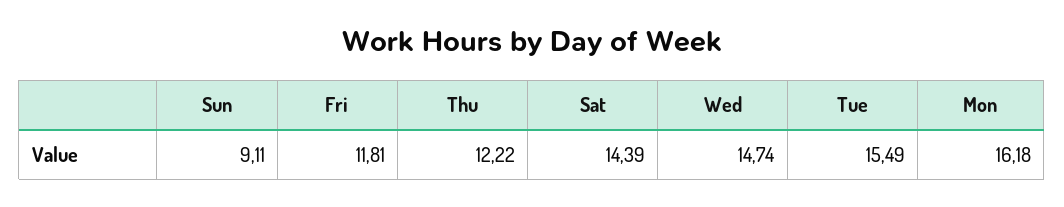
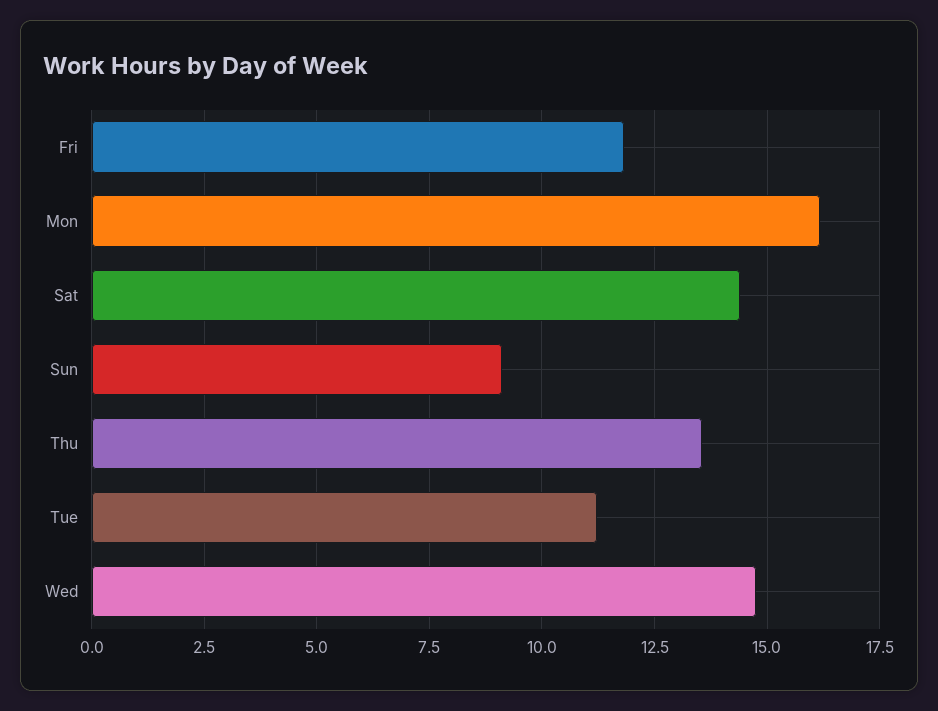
  {
    "Sun": 9.11,
    "Fri": 11.81,
-   "Thu": 12.22,
+   "Thu": 13.5,
    "Sat": 14.39,
    "Wed": 14.74,
-   "Tue": 15.49,
+   "Tue": 11.25,
    "Mon": 16.18
  }

